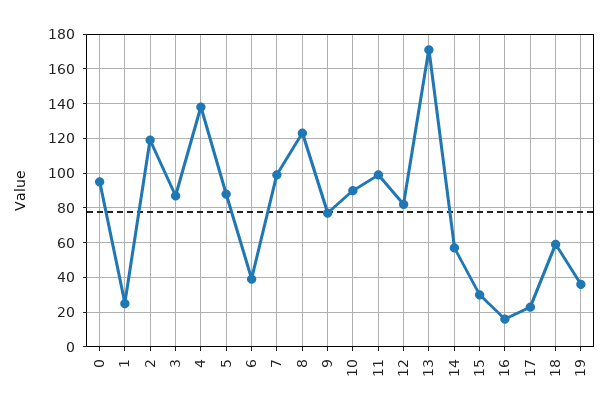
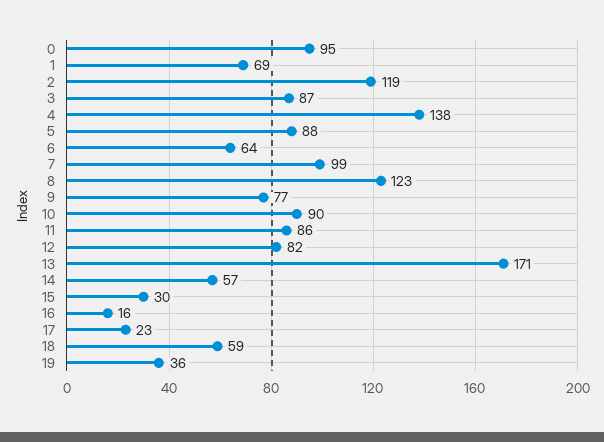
  {
    "0": 95,
-   "1": 25,
+   "1": 69,
    "2": 119,
    "3": 87,
    "4": 138,
    "5": 88,
-   "6": 40,
+   "6": 64,
    "7": 99,
    "8": 123,
    "9": 77,
    "10": 90,
-   "11": 100,
+   "11": 86,
    "12": 82,
    "13": 171,
    "14": 57,
    "15": 30,
    "16": 16,
    "17": 23,
    "18": 59,
    "19": 36
  }

